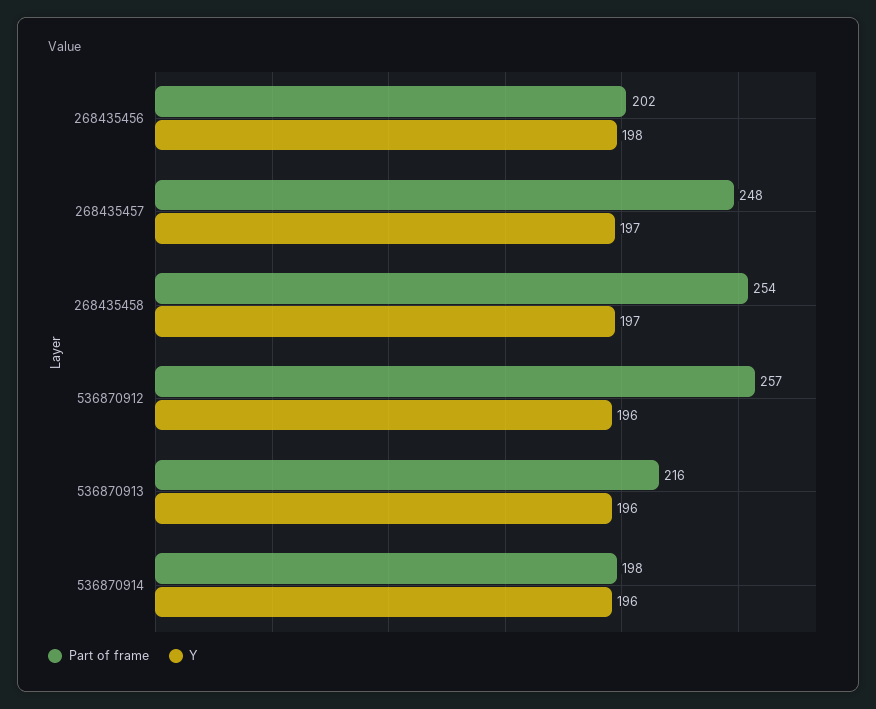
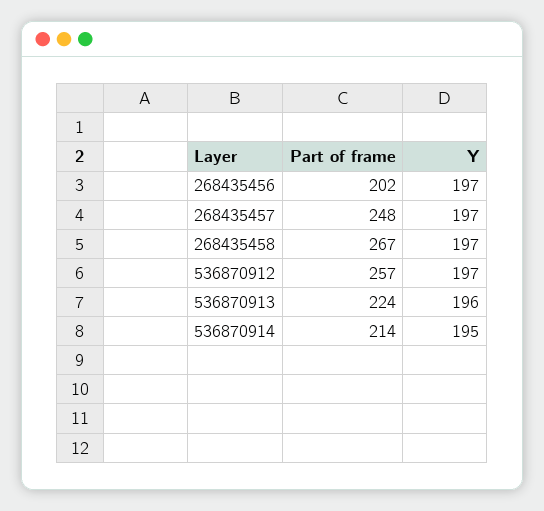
  {
    "Part of frame": {
      "268435456": 202,
      "268435457": 248,
-     "268435458": 254,
+     "268435458": 267,
      "536870912": 257,
-     "536870913": 216,
+     "536870913": 224,
-     "536870914": 198
+     "536870914": 214
    },
    "Y": {
-     "268435456": 198,
+     "268435456": 197,
      "268435457": 197,
      "268435458": 197,
-     "536870912": 196,
+     "536870912": 197,
      "536870913": 196,
-     "536870914": 196
+     "536870914": 195
    }
  }

